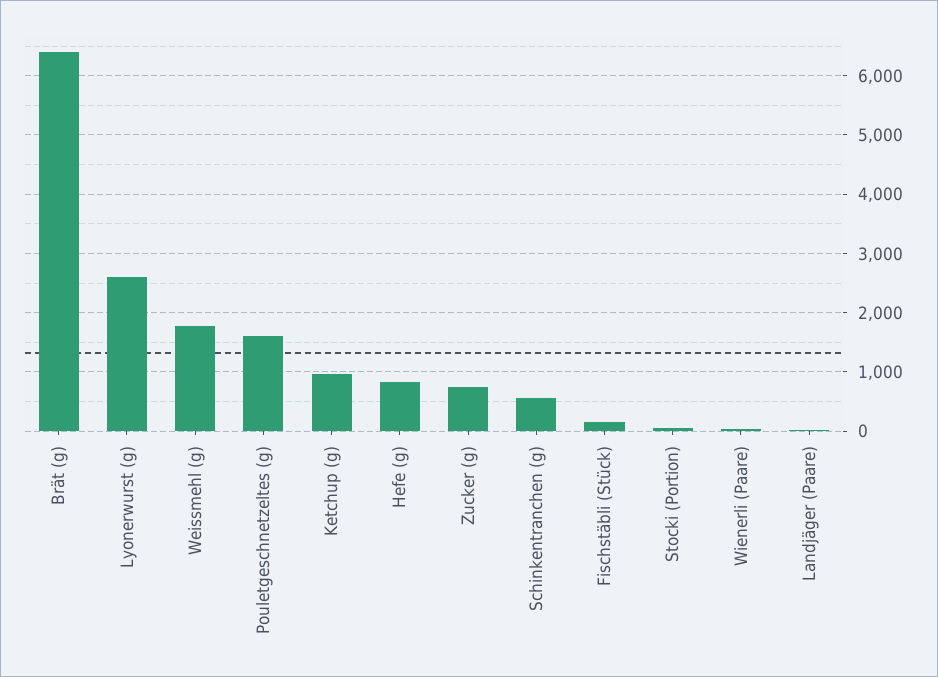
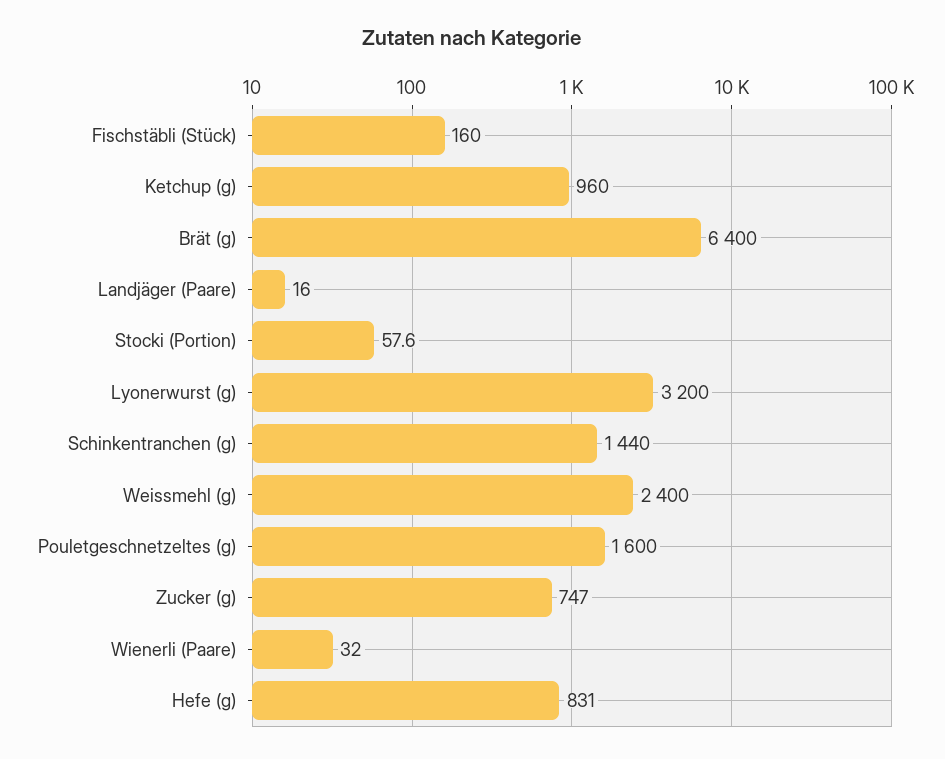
  {
    "Brät (g)": 6400,
-   "Lyonerwurst (g)": 2600,
+   "Lyonerwurst (g)": 3200,
-   "Weissmehl (g)": 1800,
+   "Weissmehl (g)": 2400,
    "Pouletgeschnetzeltes (g)": 1600,
    "Ketchup (g)": 960,
    "Hefe (g)": 831,
    "Zucker (g)": 747,
-   "Schinkentranchen (g)": 600,
+   "Schinkentranchen (g)": 1440,
    "Fischstäbli (Stück)": 160,
    "Stocki (Portion)": 57.6,
    "Wienerli (Paare)": 32,
    "Landjäger (Paare)": 16
  }

